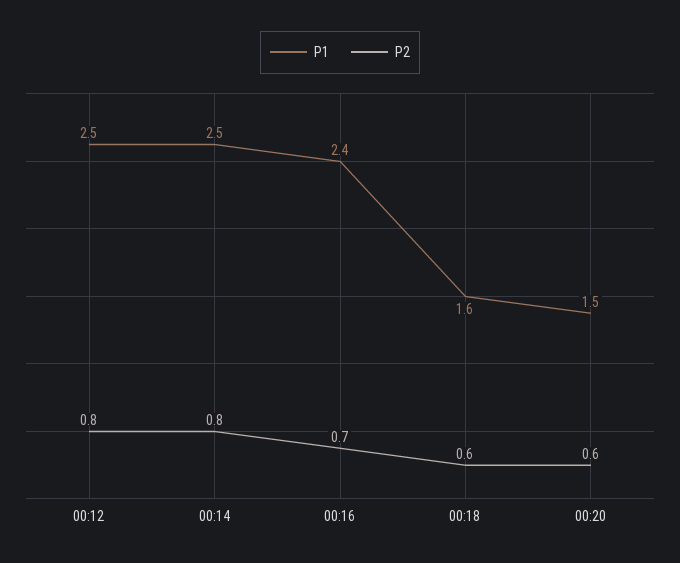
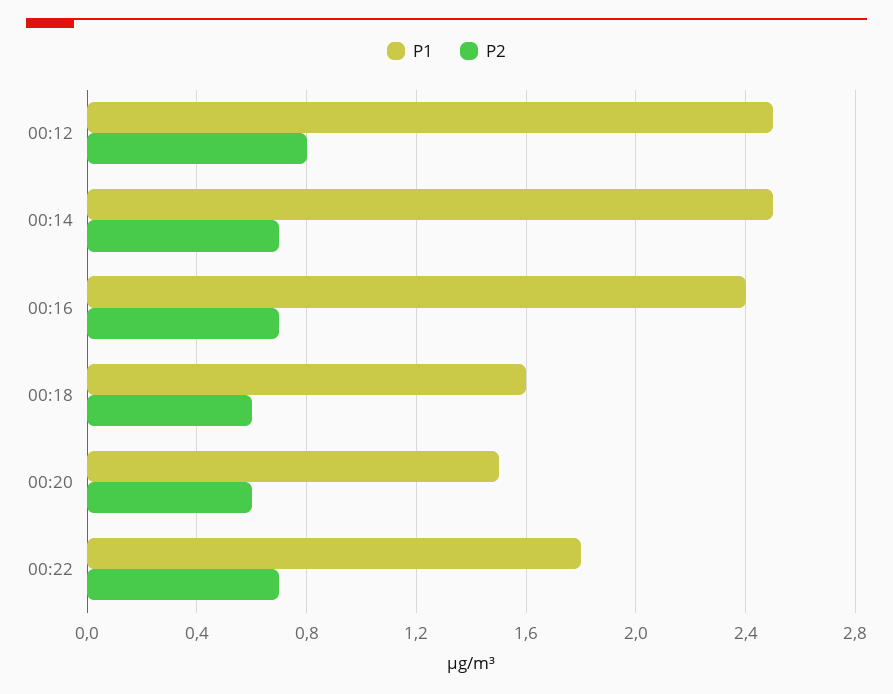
  {
    "P1": {
      "00:12": 2.5,
      "00:14": 2.5,
      "00:16": 2.4,
      "00:18": 1.6,
-     "00:20": 1.5
+     "00:20": 1.5,
+     "00:22": 1.8
    },
    "P2": {
      "00:12": 0.8,
-     "00:14": 0.8,
+     "00:14": 0.7,
      "00:16": 0.7,
      "00:18": 0.6,
-     "00:20": 0.6
+     "00:20": 0.6,
+     "00:22": 0.7
    }
  }

